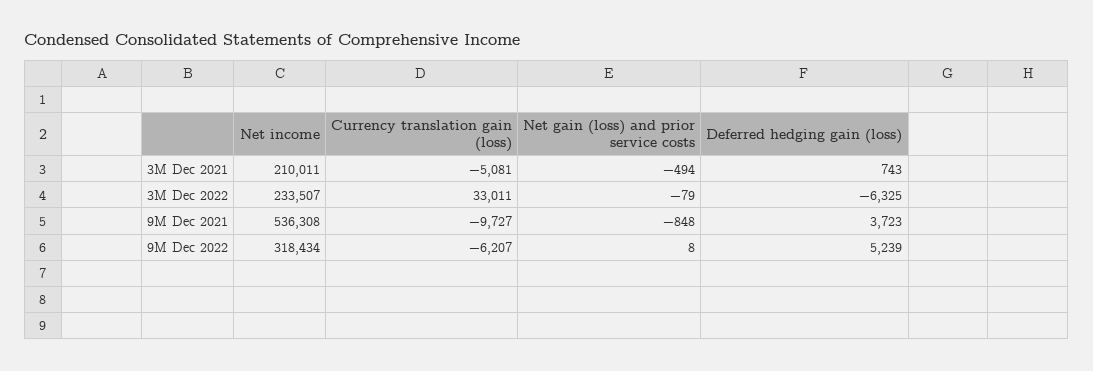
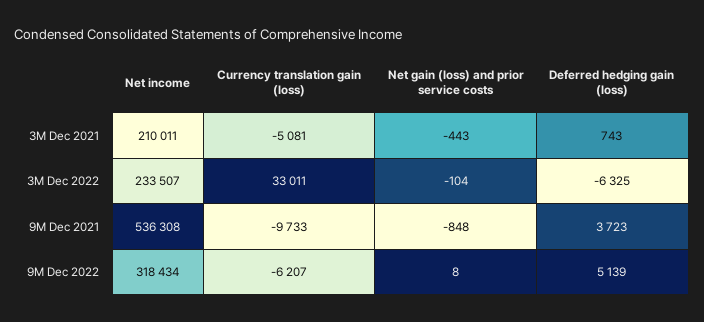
  {
    "Net income": {
      "3M Dec 2021": 210011,
      "3M Dec 2022": 233507,
      "9M Dec 2021": 536308,
      "9M Dec 2022": 318434
    },
    "Currency translation gain (loss)": {
      "3M Dec 2021": -5081,
      "3M Dec 2022": 33011,
-     "9M Dec 2021": -9727,
+     "9M Dec 2021": -9733,
      "9M Dec 2022": -6207
    },
    "Net gain (loss) and prior service costs": {
-     "3M Dec 2021": -494,
+     "3M Dec 2021": -443,
-     "3M Dec 2022": -79,
+     "3M Dec 2022": -104,
      "9M Dec 2021": -848,
      "9M Dec 2022": 8
    },
    "Deferred hedging gain (loss)": {
      "3M Dec 2021": 743,
      "3M Dec 2022": -6325,
      "9M Dec 2021": 3723,
-     "9M Dec 2022": 5239
+     "9M Dec 2022": 5139
    }
  }

